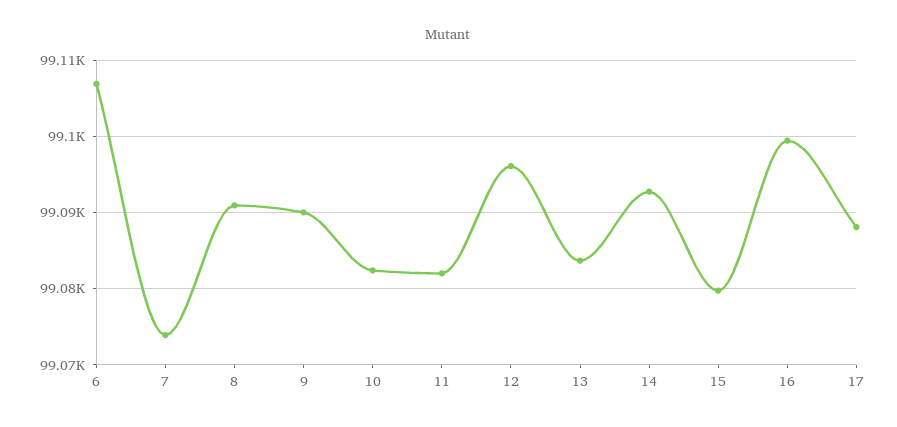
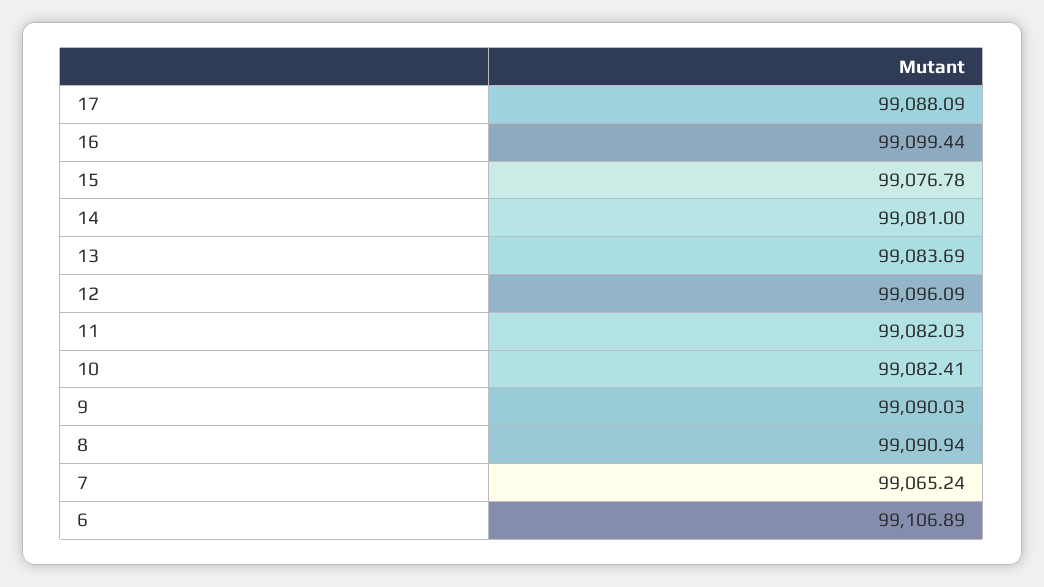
  {
    "6": 99106.89,
-   "7": 99074,
+   "7": 99065.24,
    "8": 99090.94,
    "9": 99090.03,
    "10": 99082.41,
    "11": 99082.03,
    "12": 99096.09,
    "13": 99083.69,
-   "14": 99093,
+   "14": 99081,
-   "15": 99080,
+   "15": 99076.78,
    "16": 99099.44,
    "17": 99088.09
  }

